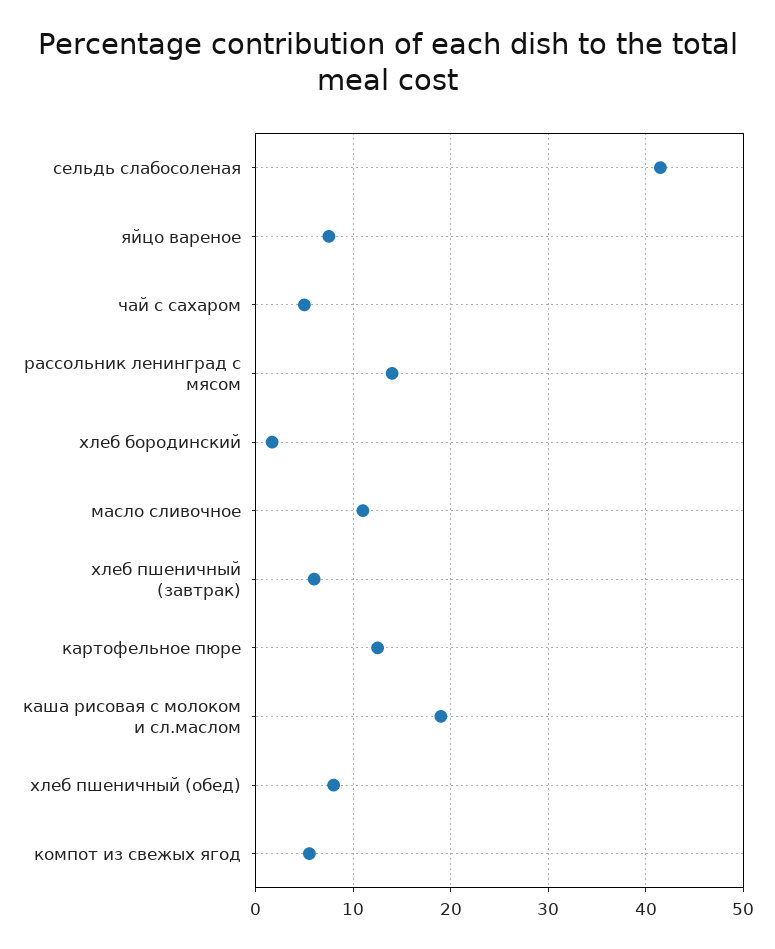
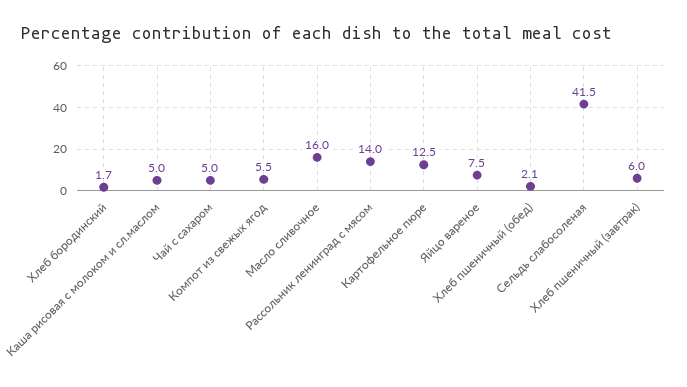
  {
    "сельдь слабосоленая": 41.5,
    "яйцо вареное": 7.5,
    "чай с сахаром": 5,
    "рассольник ленинград с мясом": 14,
    "хлеб бородинский": 1.7,
-   "масло сливочное": 11,
+   "масло сливочное": 16,
    "хлеб пшеничный (завтрак)": 6,
    "картофельное пюре": 12.5,
-   "каша рисовая с молоком и сл.маслом": 19,
+   "каша рисовая с молоком и сл.маслом": 5,
-   "хлеб пшеничный (обед)": 8,
+   "хлеб пшеничный (обед)": 2.1,
    "компот из свежых ягод": 5.5
  }

